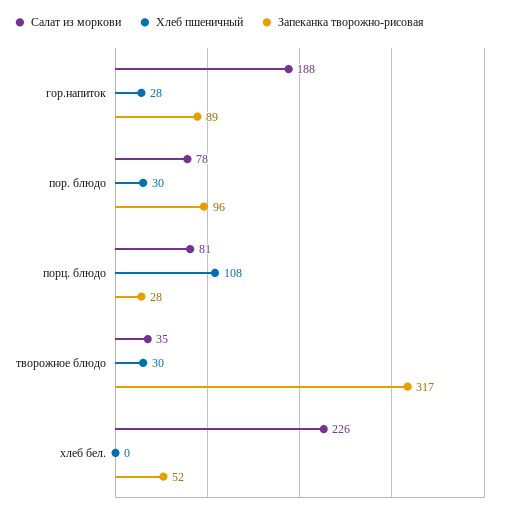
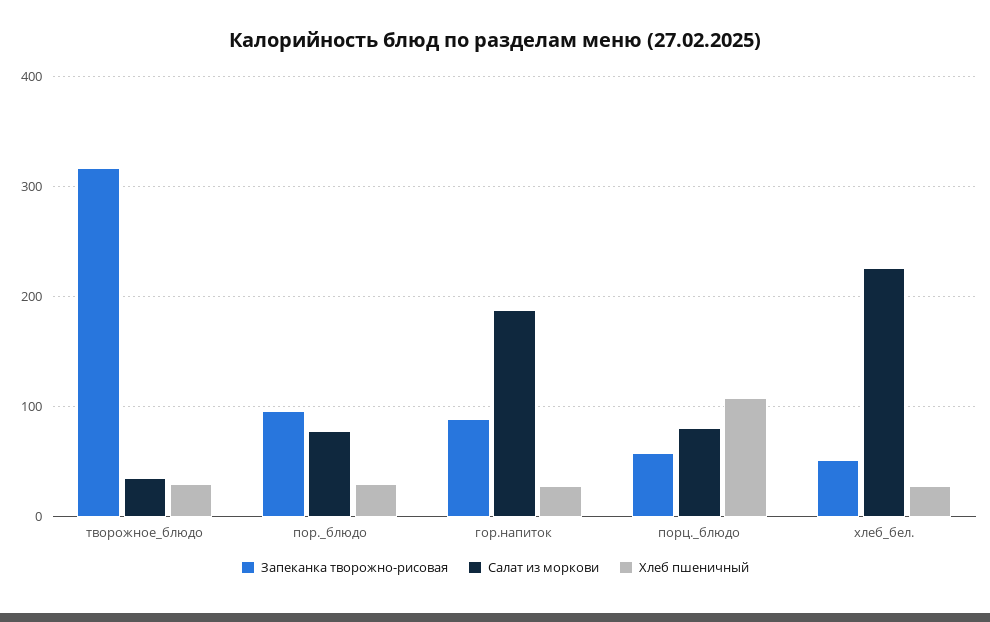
  {
    "Салат из моркови": {
      "гор.напиток": 188,
      "пор. блюдо": 78,
      "порц. блюдо": 81,
      "творожное блюдо": 35,
      "хлеб бел.": 226
    },
    "Хлеб пшеничный": {
      "гор.напиток": 28,
      "пор. блюдо": 30,
      "порц. блюдо": 108,
      "творожное блюдо": 30,
-     "хлеб бел.": 0
+     "хлеб бел.": 30
    },
    "Запеканка творожно-рисовая": {
      "гор.напиток": 89,
      "пор. блюдо": 96,
-     "порц. блюдо": 28,
+     "порц. блюдо": 60,
      "творожное блюдо": 317,
      "хлеб бел.": 52
    }
  }

